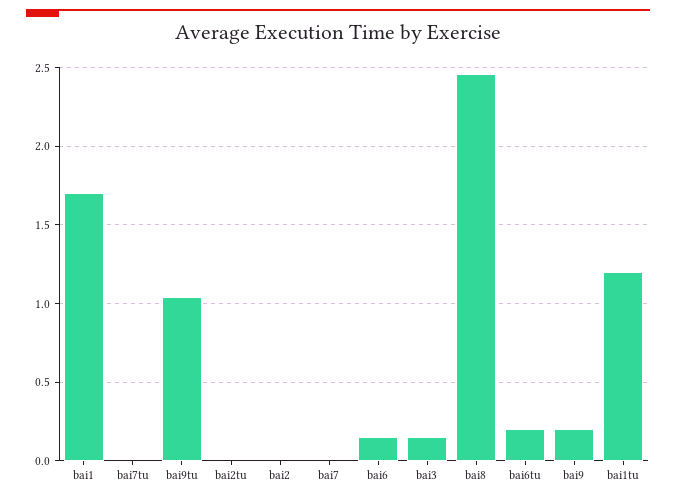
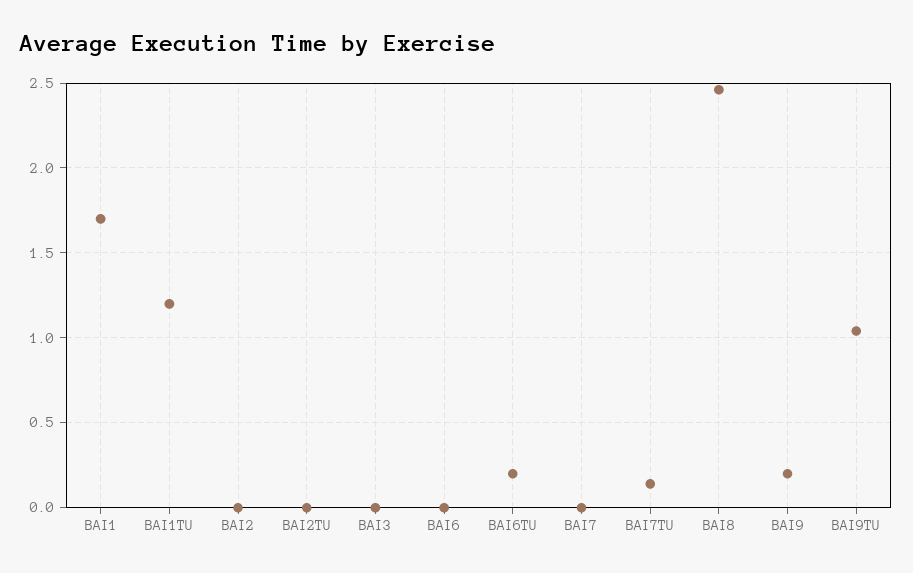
  {
    "bai1": 1.7,
-   "bai7tu": 0,
+   "bai7tu": 0.15,
    "bai9tu": 1.05,
    "bai2tu": 0,
    "bai2": 0,
    "bai7": 0,
-   "bai6": 0.15,
+   "bai6": 0,
-   "bai3": 0.15,
+   "bai3": 0,
    "bai8": 2.45,
    "bai6tu": 0.2,
    "bai9": 0.2,
    "bai1tu": 1.2
  }

